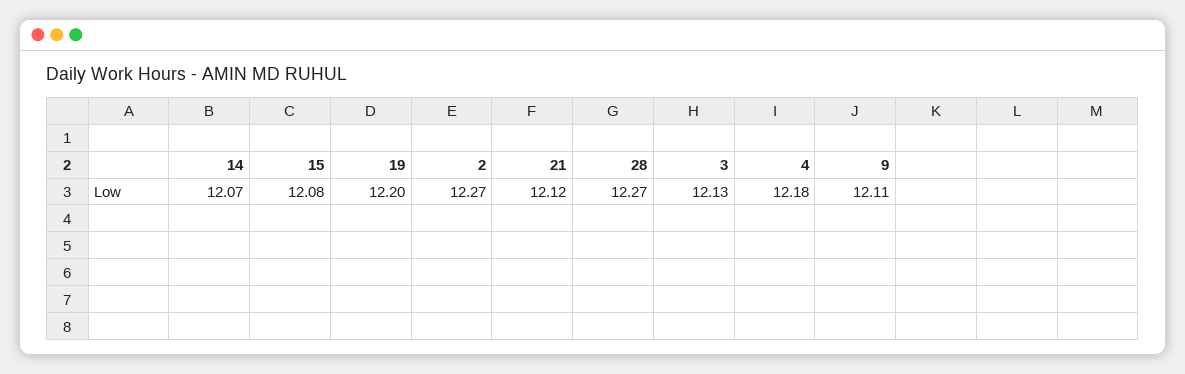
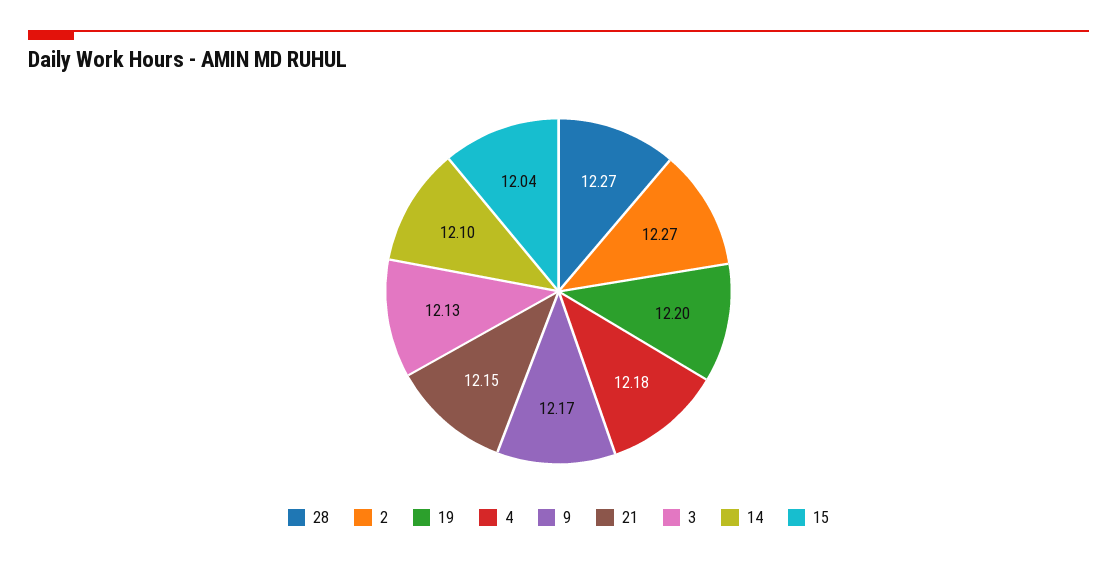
  {
-   "14": 12.07,
+   "14": 12.1,
-   "15": 12.08,
+   "15": 12.04,
    "19": 12.2,
    "2": 12.27,
-   "21": 12.12,
+   "21": 12.15,
    "28": 12.27,
    "3": 12.13,
    "4": 12.18,
-   "9": 12.11
+   "9": 12.17
  }

